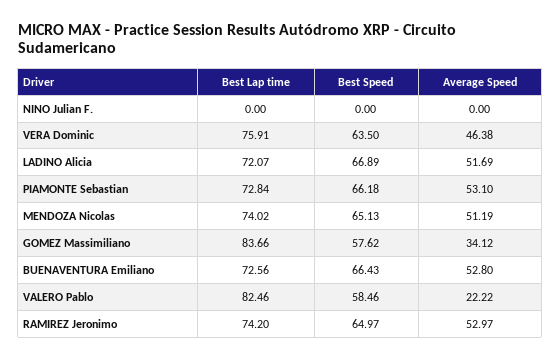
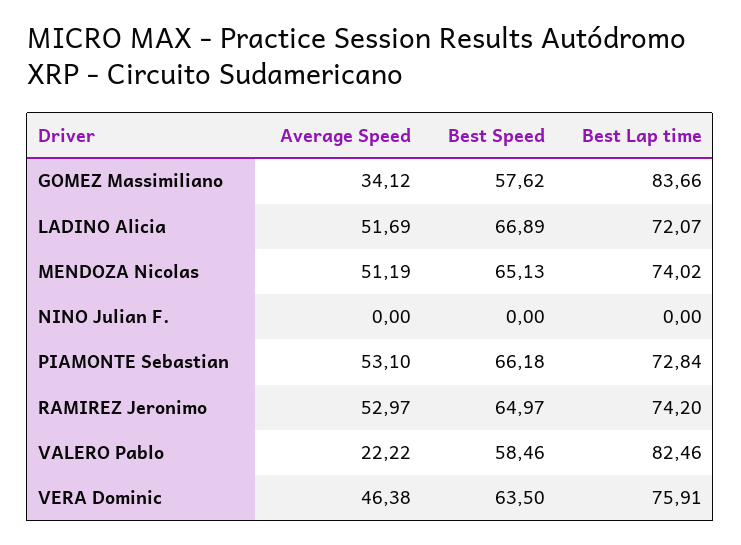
  {
    "Best Lap time": {
      "NINO Julian F.": 0,
      "VERA Dominic": 75.91,
      "LADINO Alicia": 72.07,
      "PIAMONTE Sebastian": 72.84,
      "MENDOZA Nicolas": 74.02,
      "GOMEZ Massimiliano": 83.66,
-     "BUENAVENTURA Emiliano": 72.56,
      "VALERO Pablo": 82.46,
      "RAMIREZ Jeronimo": 74.2
    },
    "Best Speed": {
      "NINO Julian F.": 0,
      "VERA Dominic": 63.5,
      "LADINO Alicia": 66.89,
      "PIAMONTE Sebastian": 66.18,
      "MENDOZA Nicolas": 65.13,
      "GOMEZ Massimiliano": 57.62,
-     "BUENAVENTURA Emiliano": 66.43,
      "VALERO Pablo": 58.46,
      "RAMIREZ Jeronimo": 64.97
    },
    "Average Speed": {
      "NINO Julian F.": 0,
      "VERA Dominic": 46.38,
      "LADINO Alicia": 51.69,
      "PIAMONTE Sebastian": 53.1,
      "MENDOZA Nicolas": 51.19,
      "GOMEZ Massimiliano": 34.12,
-     "BUENAVENTURA Emiliano": 52.8,
      "VALERO Pablo": 22.22,
      "RAMIREZ Jeronimo": 52.97
    }
  }

